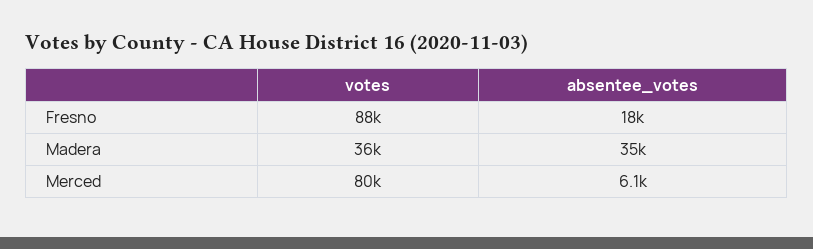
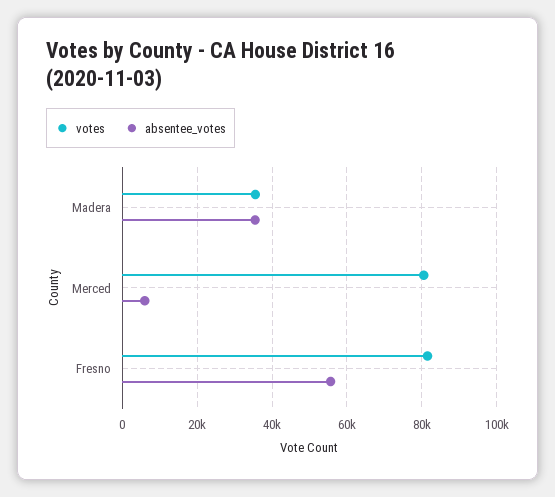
  {
    "votes": {
-     "Fresno": 88000,
+     "Fresno": 82000,
      "Madera": 36000,
      "Merced": 80000
    },
    "absentee_votes": {
-     "Fresno": 18000,
+     "Fresno": 56000,
      "Madera": 35000,
      "Merced": 6100
    }
  }

